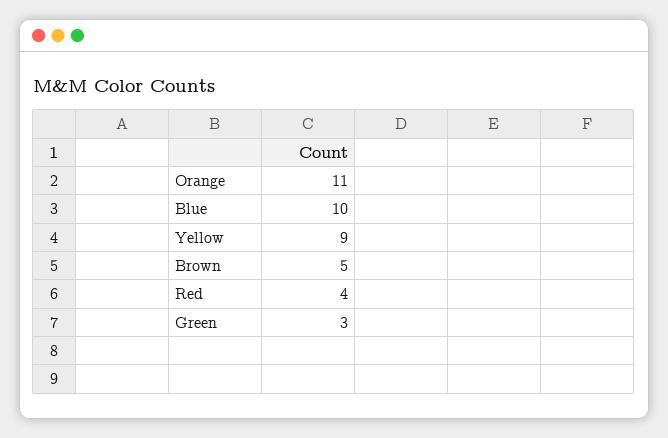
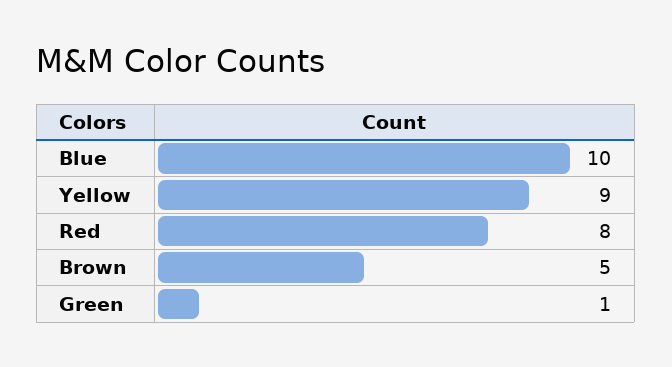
  {
-   "Orange": 11,
    "Blue": 10,
    "Yellow": 9,
    "Brown": 5,
-   "Red": 4,
+   "Red": 8,
-   "Green": 3
+   "Green": 1
  }

